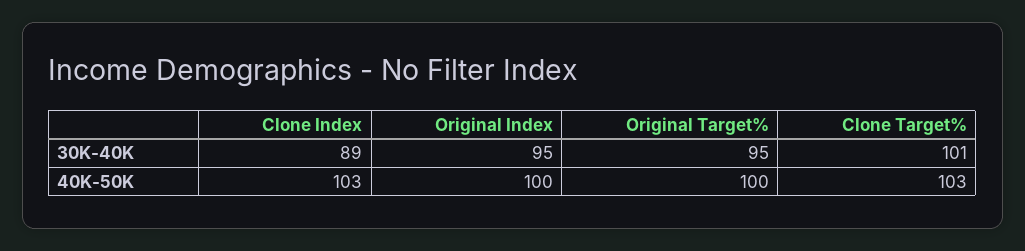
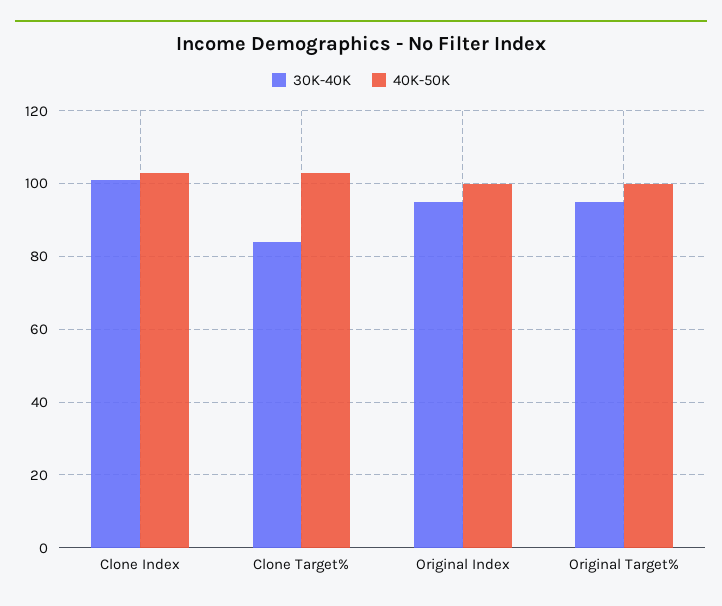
  {
    "30K-40K": {
-     "Clone Index": 89,
+     "Clone Index": 100,
      "Original Index": 95,
      "Original Target%": 95,
-     "Clone Target%": 101
+     "Clone Target%": 85
    },
    "40K-50K": {
      "Clone Index": 103,
      "Original Index": 100,
      "Original Target%": 100,
      "Clone Target%": 103
    }
  }

